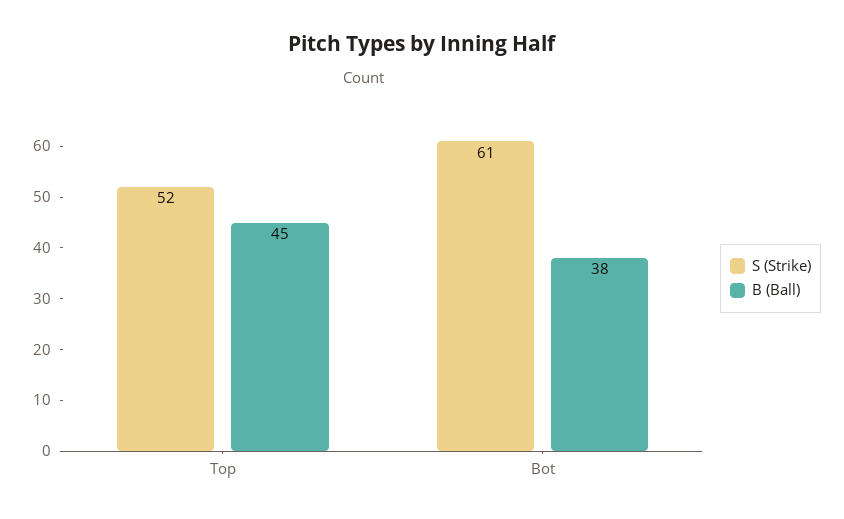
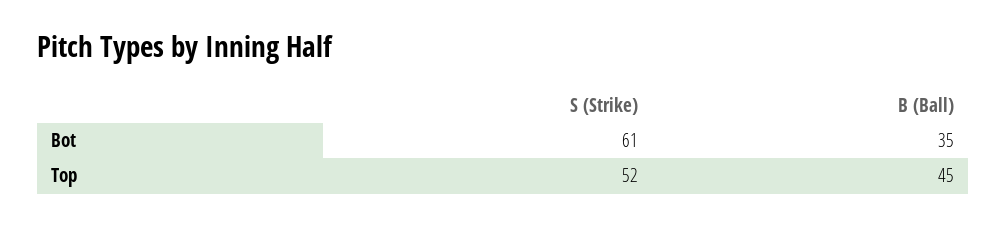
  {
    "S (Strike)": {
      "Top": 52,
      "Bot": 61
    },
    "B (Ball)": {
      "Top": 45,
-     "Bot": 38
+     "Bot": 35
    }
  }

